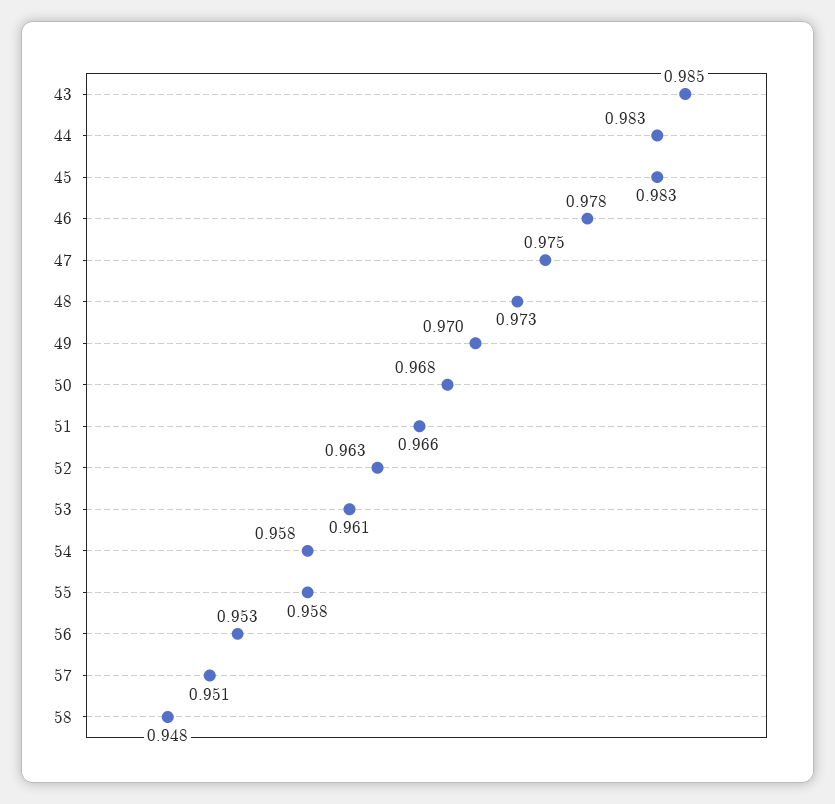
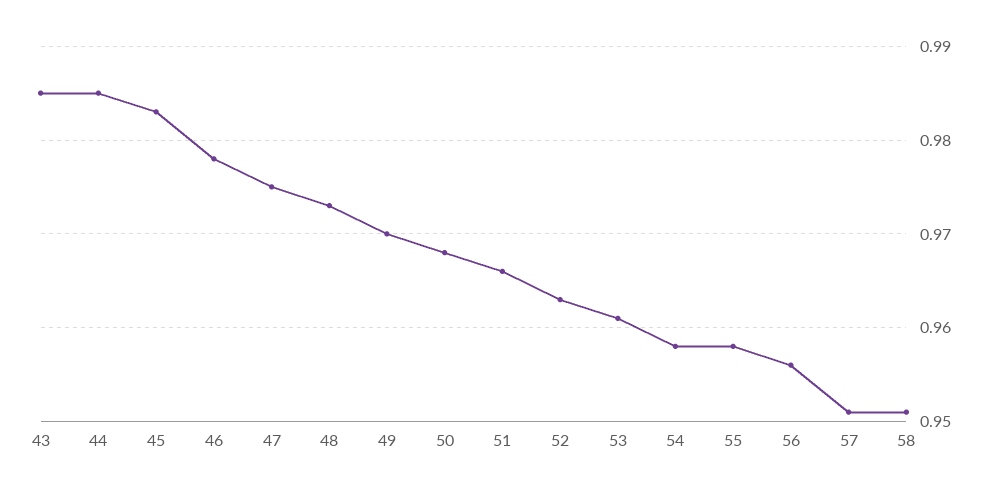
  {
    "43": 0.985,
-   "44": 0.983,
+   "44": 0.985,
    "45": 0.983,
    "46": 0.978,
    "47": 0.975,
    "48": 0.973,
    "49": 0.97,
    "50": 0.968,
    "51": 0.966,
    "52": 0.963,
    "53": 0.961,
    "54": 0.958,
    "55": 0.958,
-   "56": 0.953,
+   "56": 0.956,
    "57": 0.951,
-   "58": 0.948
+   "58": 0.951
  }

